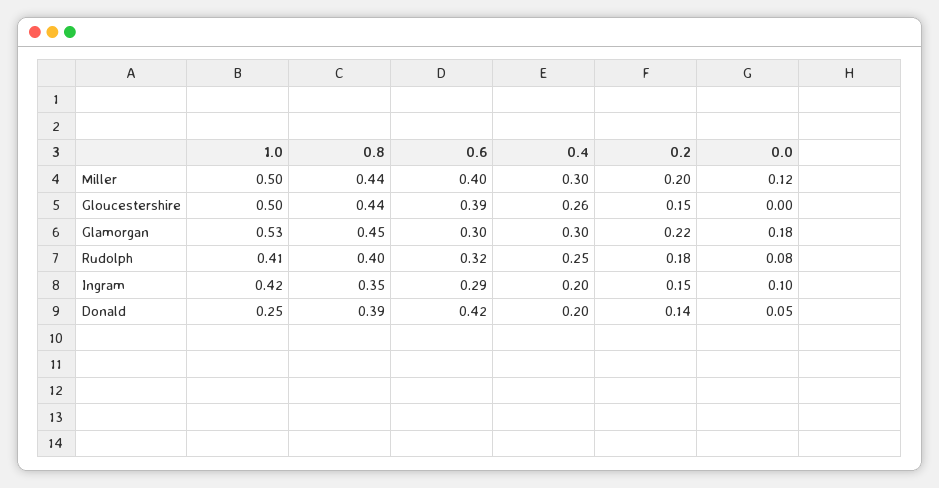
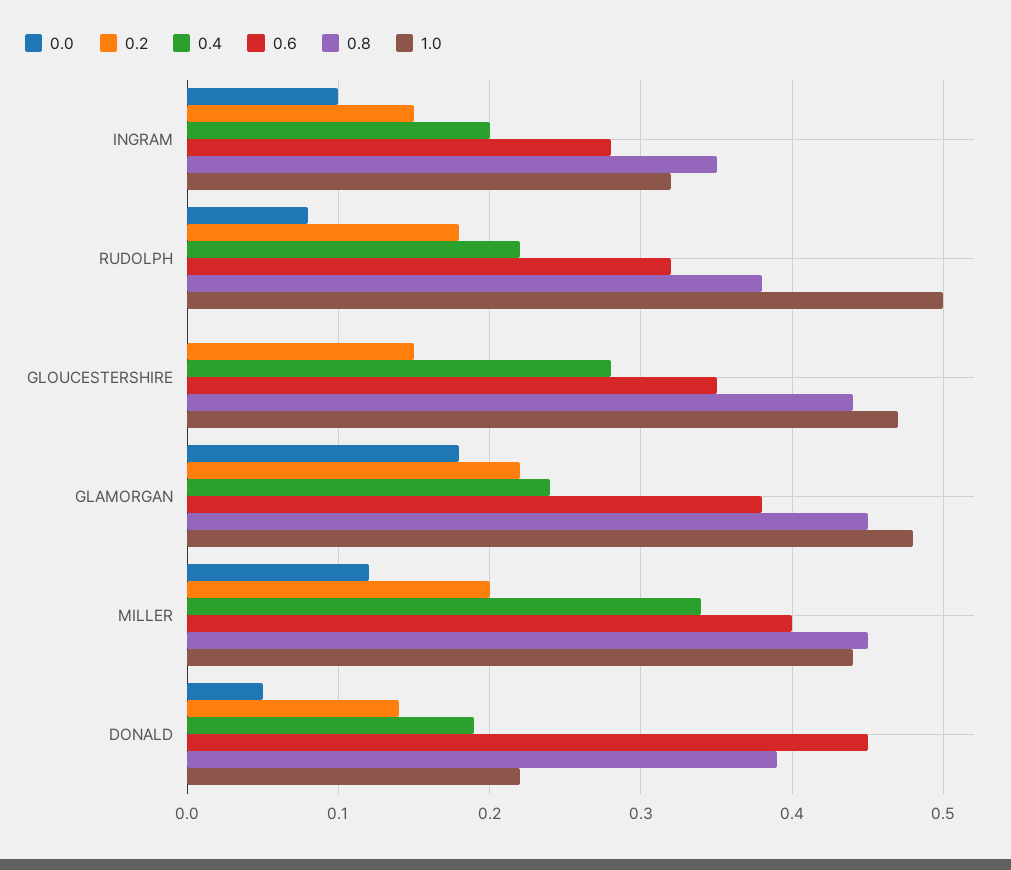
  {
    "1.0": {
-     "Miller": 0.5,
+     "Miller": 0.44,
-     "Gloucestershire": 0.5,
+     "Gloucestershire": 0.47,
-     "Glamorgan": 0.53,
+     "Glamorgan": 0.48,
-     "Rudolph": 0.41,
+     "Rudolph": 0.5,
-     "Ingram": 0.42,
+     "Ingram": 0.32,
-     "Donald": 0.25
+     "Donald": 0.22
    },
    "0.8": {
-     "Miller": 0.44,
+     "Miller": 0.45,
      "Gloucestershire": 0.44,
      "Glamorgan": 0.45,
-     "Rudolph": 0.4,
+     "Rudolph": 0.38,
      "Ingram": 0.35,
      "Donald": 0.39
    },
    "0.6": {
      "Miller": 0.4,
-     "Gloucestershire": 0.39,
+     "Gloucestershire": 0.35,
-     "Glamorgan": 0.3,
+     "Glamorgan": 0.38,
      "Rudolph": 0.32,
-     "Ingram": 0.29,
+     "Ingram": 0.28,
-     "Donald": 0.42
+     "Donald": 0.45
    },
    "0.4": {
-     "Miller": 0.3,
+     "Miller": 0.34,
-     "Gloucestershire": 0.26,
+     "Gloucestershire": 0.28,
-     "Glamorgan": 0.3,
+     "Glamorgan": 0.24,
-     "Rudolph": 0.25,
+     "Rudolph": 0.22,
      "Ingram": 0.2,
-     "Donald": 0.2
+     "Donald": 0.19
    },
    "0.2": {
      "Miller": 0.2,
      "Gloucestershire": 0.15,
      "Glamorgan": 0.22,
      "Rudolph": 0.18,
      "Ingram": 0.15,
      "Donald": 0.14
    },
    "0.0": {
      "Miller": 0.12,
      "Gloucestershire": 0,
      "Glamorgan": 0.18,
      "Rudolph": 0.08,
      "Ingram": 0.1,
      "Donald": 0.05
    }
  }

